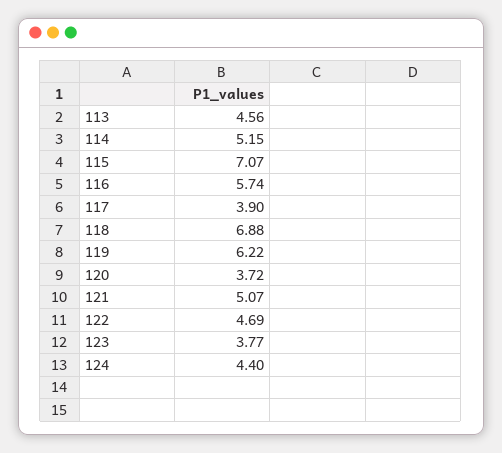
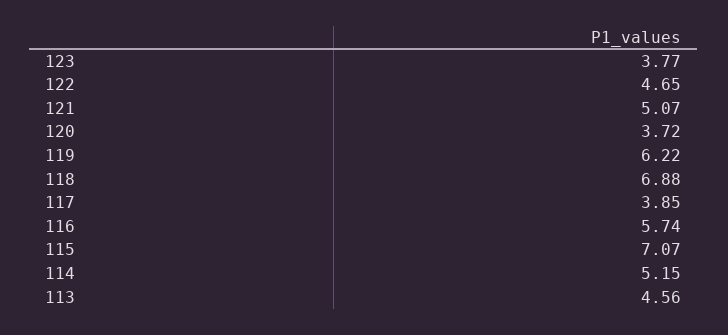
  {
    "113": 4.56,
    "114": 5.15,
    "115": 7.07,
    "116": 5.74,
-   "117": 3.9,
+   "117": 3.85,
    "118": 6.88,
    "119": 6.22,
    "120": 3.72,
    "121": 5.07,
-   "122": 4.69,
+   "122": 4.65,
-   "123": 3.77,
+   "123": 3.77
-   "124": 4.4
  }

